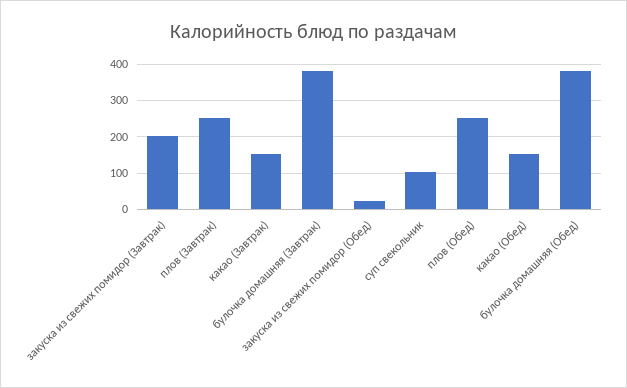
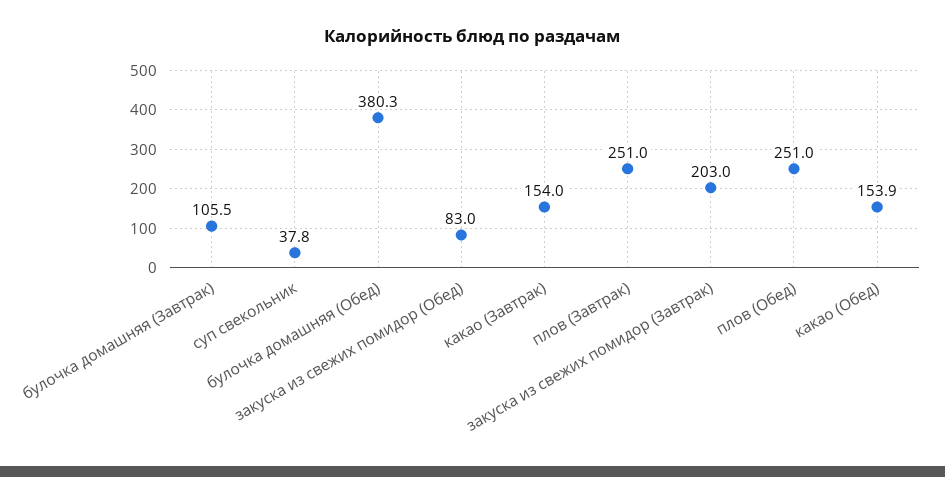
  {
    "закуска из свежих помидор (Завтрак)": 203,
    "плов (Завтрак)": 251,
    "какао (Завтрак)": 154,
-   "булочка домашняя (Завтрак)": 380,
+   "булочка домашняя (Завтрак)": 105.5,
-   "закуска из свежих помидор (Обед)": 20,
+   "закуска из свежих помидор (Обед)": 83,
-   "суп свекольник": 100,
+   "суп свекольник": 37.8,
    "плов (Обед)": 251,
    "какао (Обед)": 153.9,
    "булочка домашняя (Обед)": 380.3
  }

